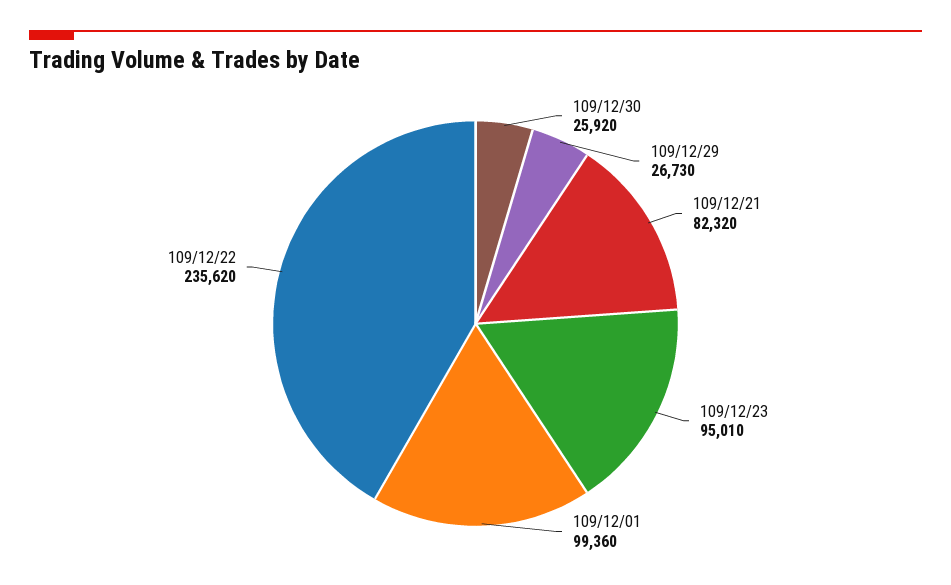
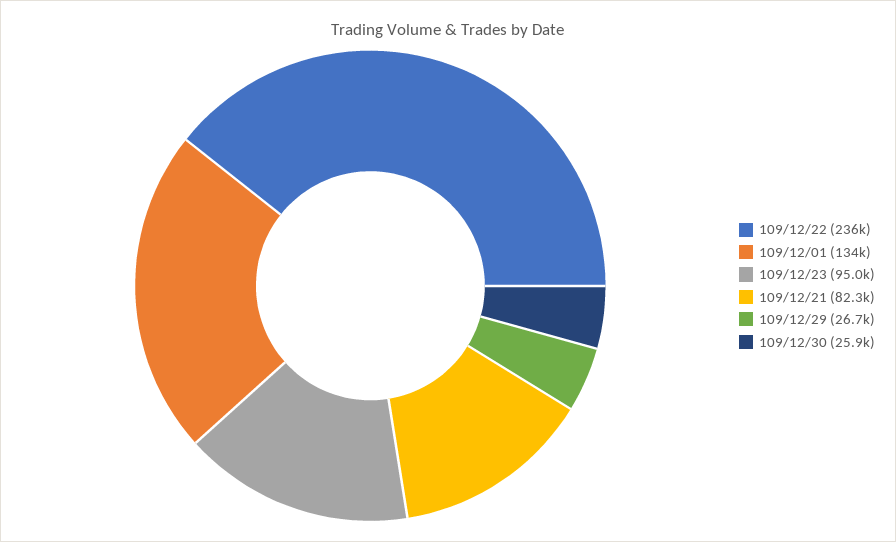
  {
    "109/12/30": 25920,
    "109/12/29": 26730,
    "109/12/21": 82320,
    "109/12/23": 95010,
-   "109/12/01": 99360,
+   "109/12/01": 134000,
    "109/12/22": 235620
  }

